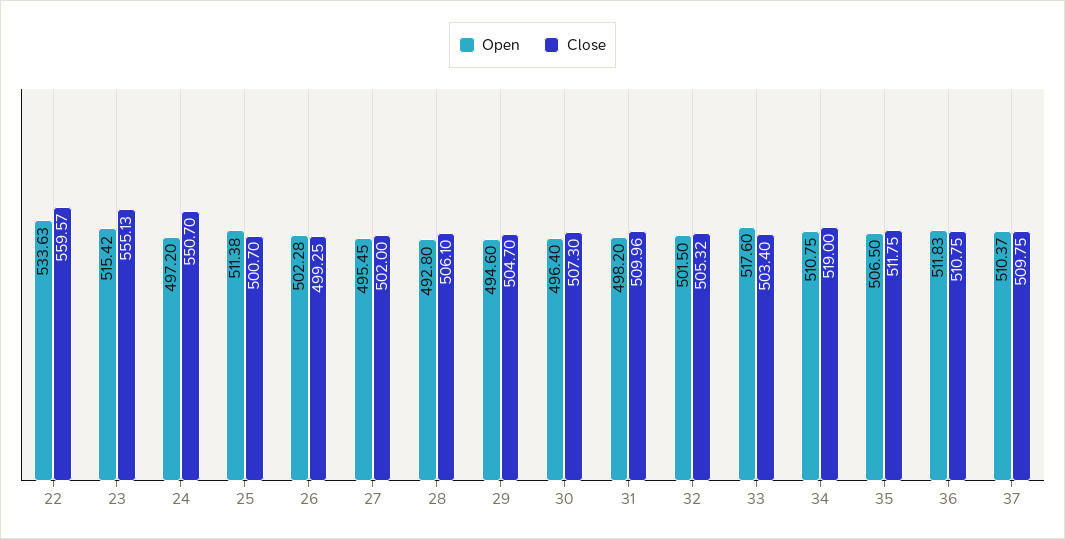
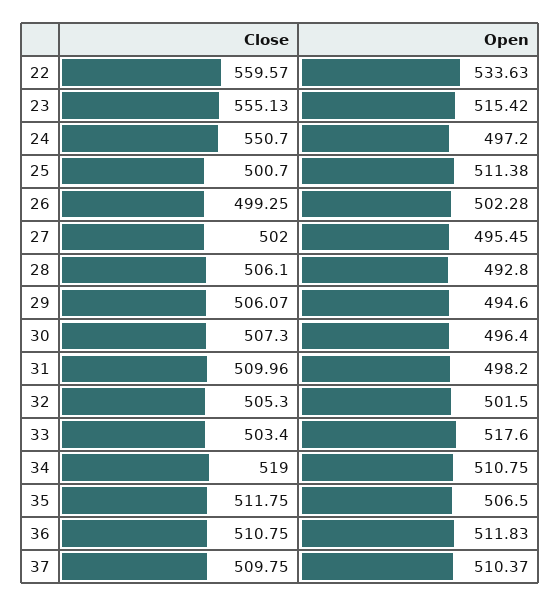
  {
    "Open": {
      "22": 533.63,
      "23": 515.42,
      "24": 497.2,
      "25": 511.38,
      "26": 502.28,
      "27": 495.45,
      "28": 492.8,
      "29": 494.6,
      "30": 496.4,
      "31": 498.2,
      "32": 501.5,
      "33": 517.6,
      "34": 510.75,
      "35": 506.5,
      "36": 511.83,
      "37": 510.37
    },
    "Close": {
      "22": 559.57,
      "23": 555.13,
      "24": 550.7,
      "25": 500.7,
      "26": 499.25,
      "27": 502,
      "28": 506.1,
-     "29": 504.7,
+     "29": 506.07,
      "30": 507.3,
      "31": 509.96,
-     "32": 505.32,
+     "32": 505.3,
      "33": 503.4,
      "34": 519,
      "35": 511.75,
      "36": 510.75,
      "37": 509.75
    }
  }

